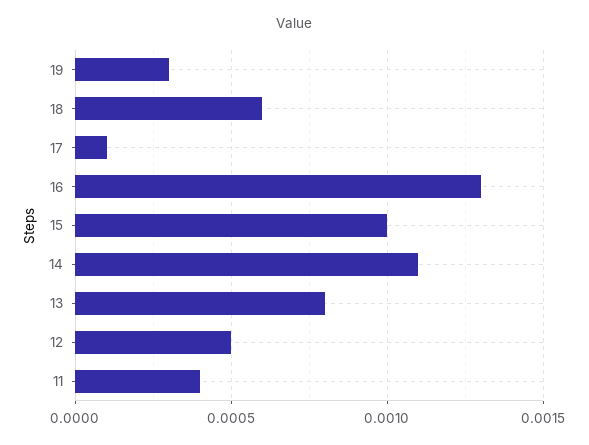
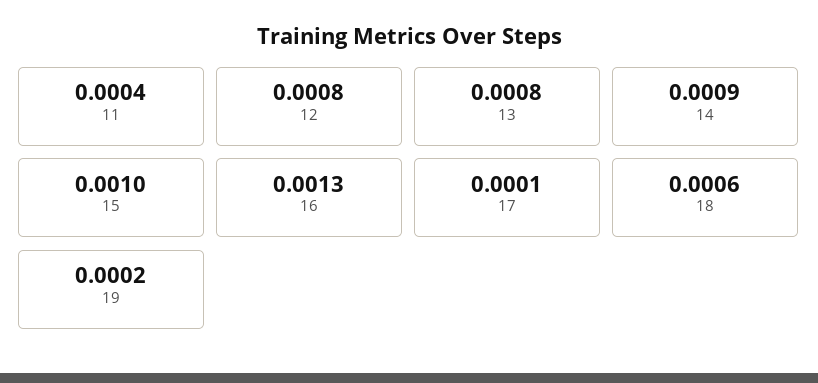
  {
-   "19": 0.0003,
+   "19": 0.0002,
    "18": 0.0006,
    "17": 0.0001,
    "16": 0.0013,
    "15": 0.001,
-   "14": 0.0011,
+   "14": 0.0009,
    "13": 0.0008,
-   "12": 0.0005,
+   "12": 0.0008,
    "11": 0.0004
  }

